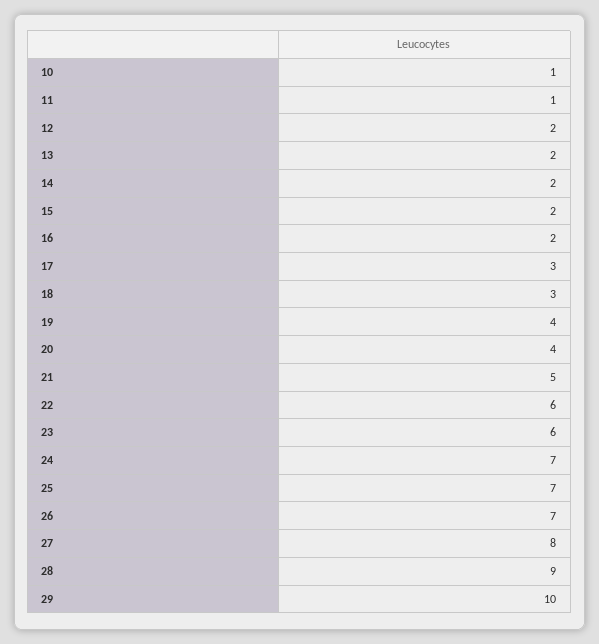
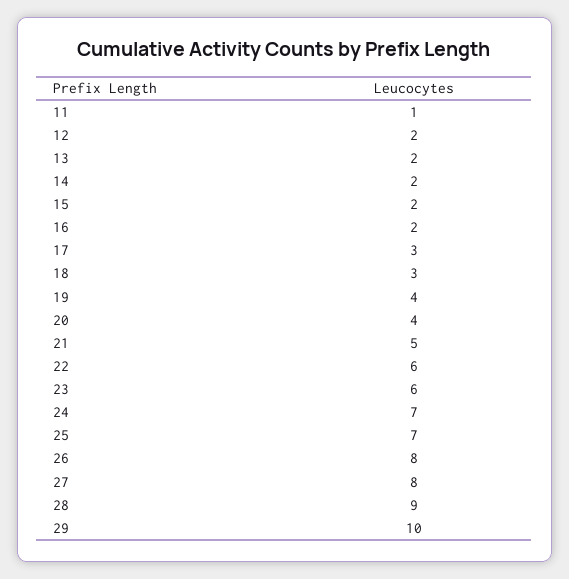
  {
-   "10": 1,
    "11": 1,
    "12": 2,
    "13": 2,
    "14": 2,
    "15": 2,
    "16": 2,
    "17": 3,
    "18": 3,
    "19": 4,
    "20": 4,
    "21": 5,
    "22": 6,
    "23": 6,
    "24": 7,
    "25": 7,
-   "26": 7,
+   "26": 8,
    "27": 8,
    "28": 9,
    "29": 10
  }

